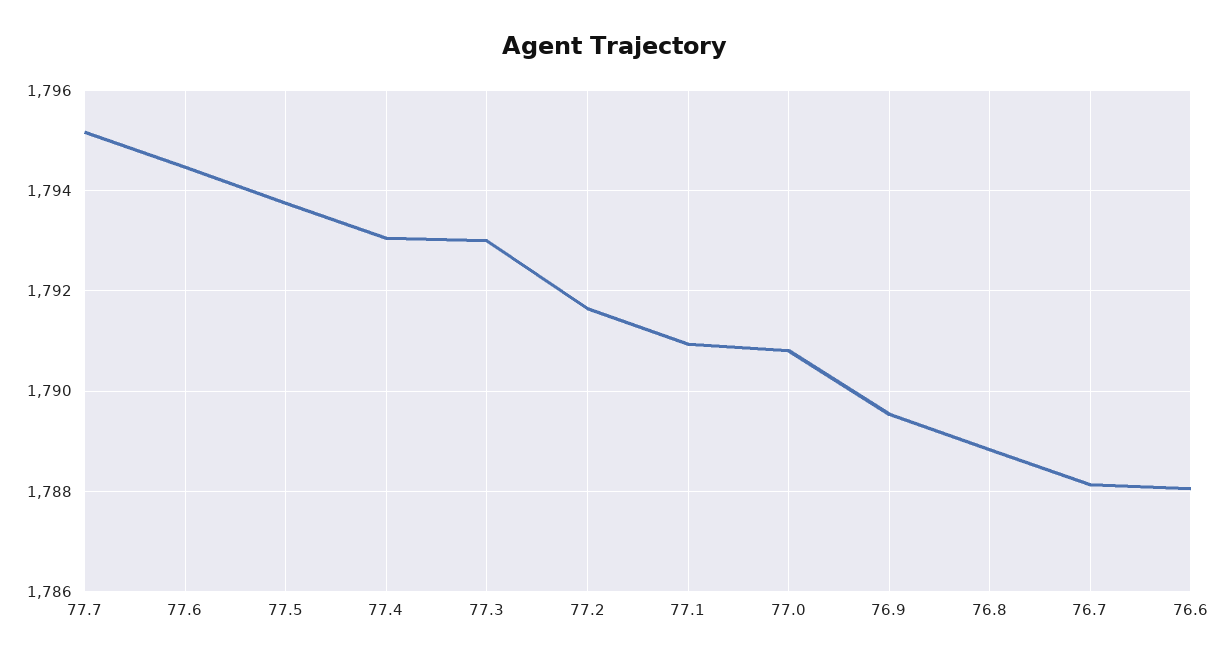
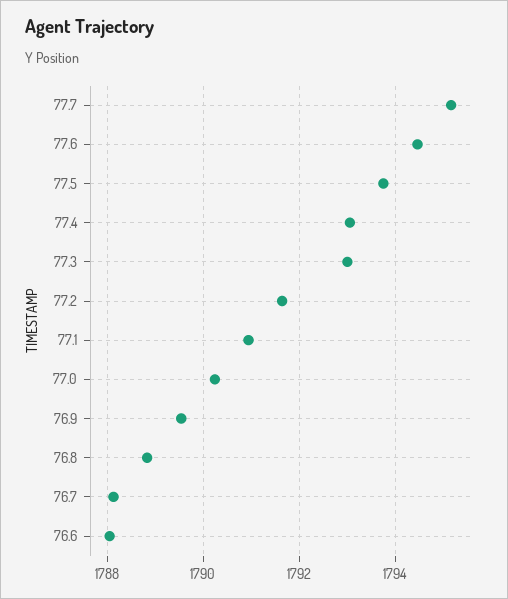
  {
    "77.7": 1795.2,
    "77.6": 1794.4,
    "77.5": 1793.8,
    "77.4": 1793,
    "77.3": 1793,
    "77.2": 1791.6,
    "77.1": 1791,
-   "77.0": 1790.8,
+   "77.0": 1790.2,
    "76.9": 1789.6,
    "76.8": 1788.8,
    "76.7": 1788.2,
    "76.6": 1788
  }

